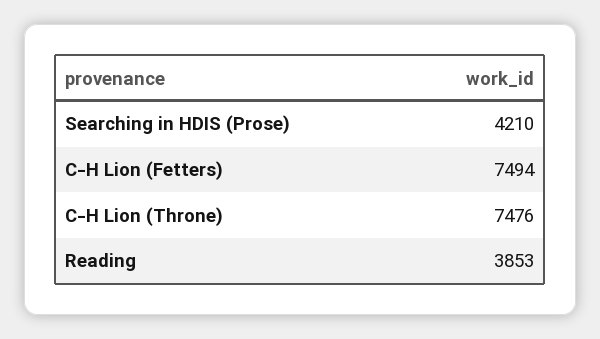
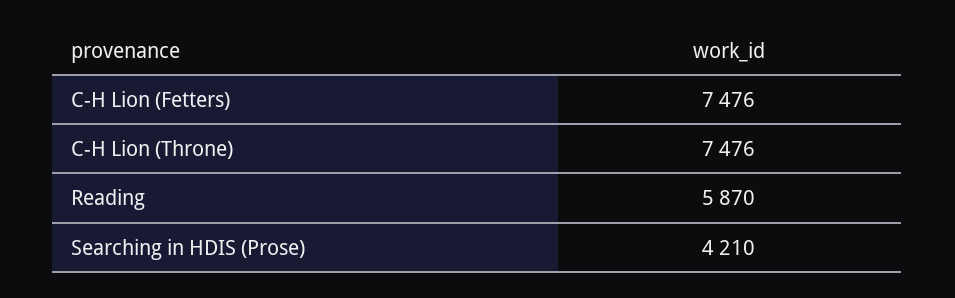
  {
    "Searching in HDIS (Prose)": 4210,
-   "C-H Lion (Fetters)": 7494,
+   "C-H Lion (Fetters)": 7476,
    "C-H Lion (Throne)": 7476,
-   "Reading": 3853
+   "Reading": 5870
  }

